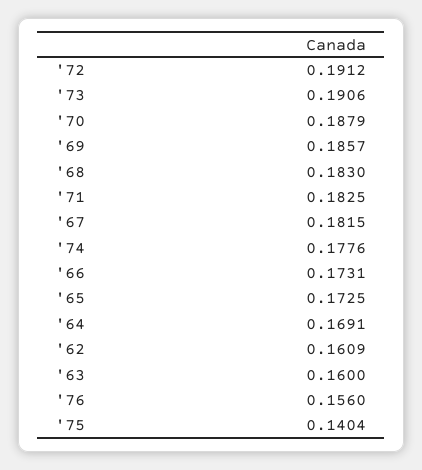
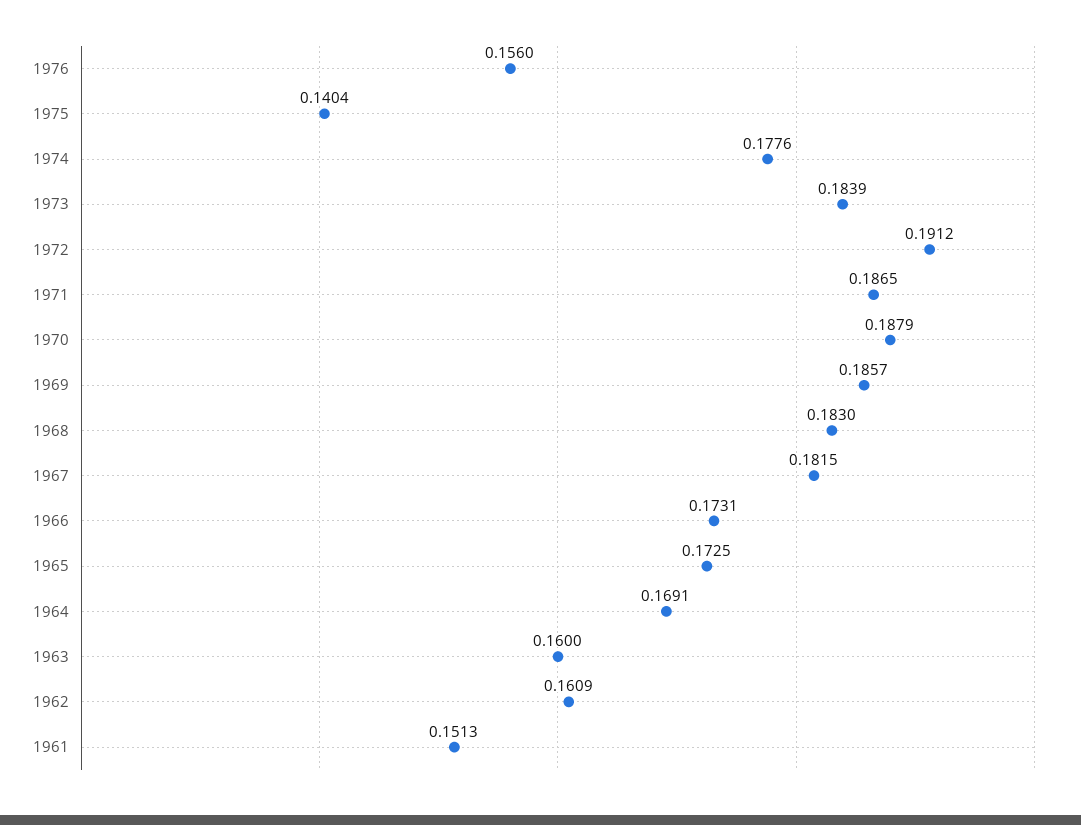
  {
    "'72": 0.1912,
-   "'73": 0.1906,
+   "'73": 0.1839,
    "'70": 0.1879,
    "'69": 0.1857,
    "'68": 0.183,
-   "'71": 0.1825,
+   "'71": 0.1865,
    "'67": 0.1815,
    "'74": 0.1776,
    "'66": 0.1731,
    "'65": 0.1725,
    "'64": 0.1691,
    "'62": 0.1609,
    "'63": 0.16,
    "'76": 0.156,
-   "'75": 0.1404
+   "'75": 0.1404,
+   "1961": 0.1513
  }

